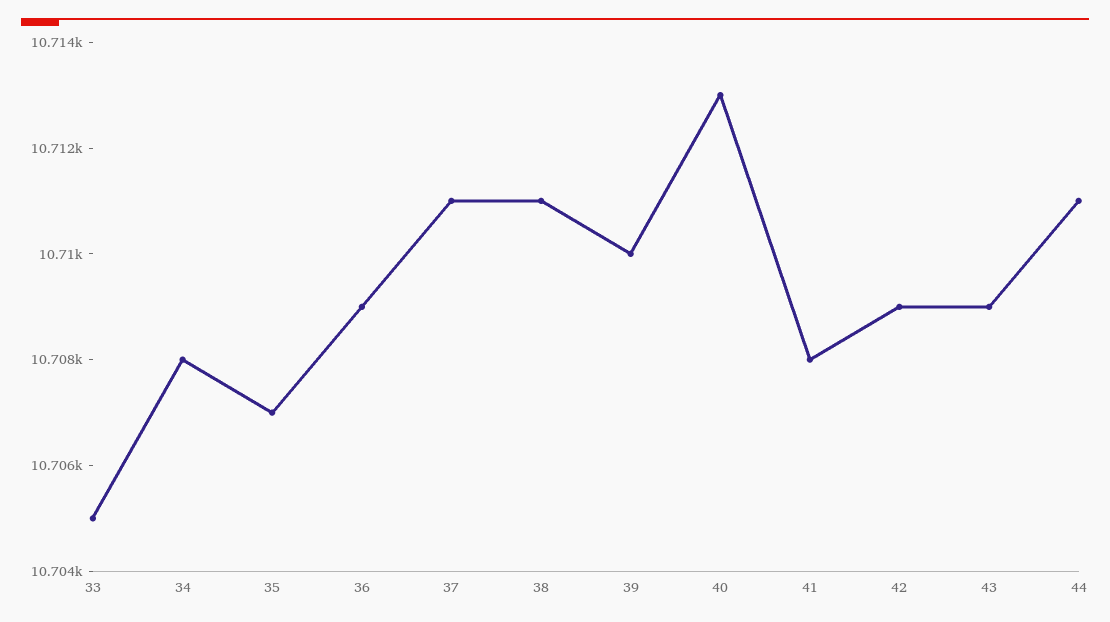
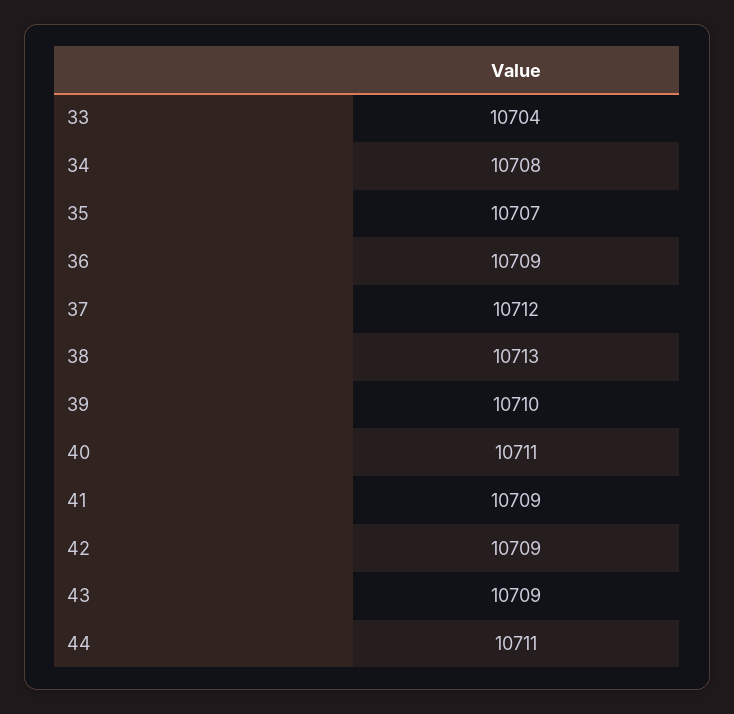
  {
-   "33": 10705,
+   "33": 10704,
    "34": 10708,
    "35": 10707,
    "36": 10709,
-   "37": 10711,
+   "37": 10712,
-   "38": 10711,
+   "38": 10713,
    "39": 10710,
-   "40": 10713,
+   "40": 10711,
-   "41": 10708,
+   "41": 10709,
    "42": 10709,
    "43": 10709,
    "44": 10711
  }

